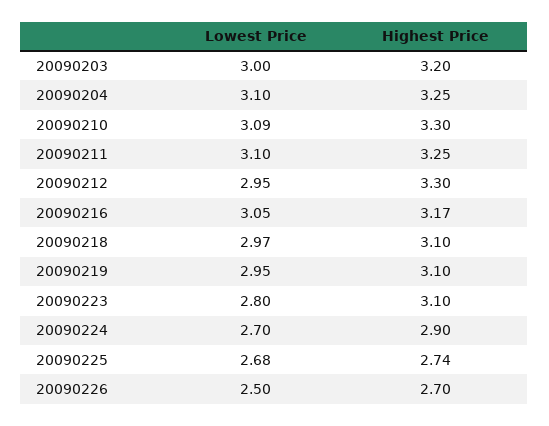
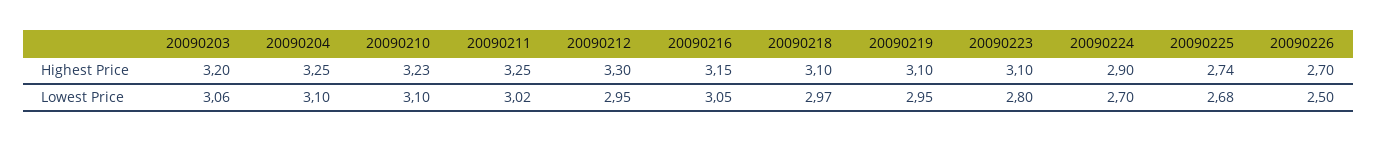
  {
    "Lowest Price": {
-     "20090203": 3,
+     "20090203": 3.06,
      "20090204": 3.1,
-     "20090210": 3.09,
+     "20090210": 3.1,
-     "20090211": 3.1,
+     "20090211": 3.02,
      "20090212": 2.95,
      "20090216": 3.05,
      "20090218": 2.97,
      "20090219": 2.95,
      "20090223": 2.8,
      "20090224": 2.7,
      "20090225": 2.68,
      "20090226": 2.5
    },
    "Highest Price": {
      "20090203": 3.2,
      "20090204": 3.25,
-     "20090210": 3.3,
+     "20090210": 3.23,
      "20090211": 3.25,
      "20090212": 3.3,
-     "20090216": 3.17,
+     "20090216": 3.15,
      "20090218": 3.1,
      "20090219": 3.1,
      "20090223": 3.1,
      "20090224": 2.9,
      "20090225": 2.74,
      "20090226": 2.7
    }
  }

